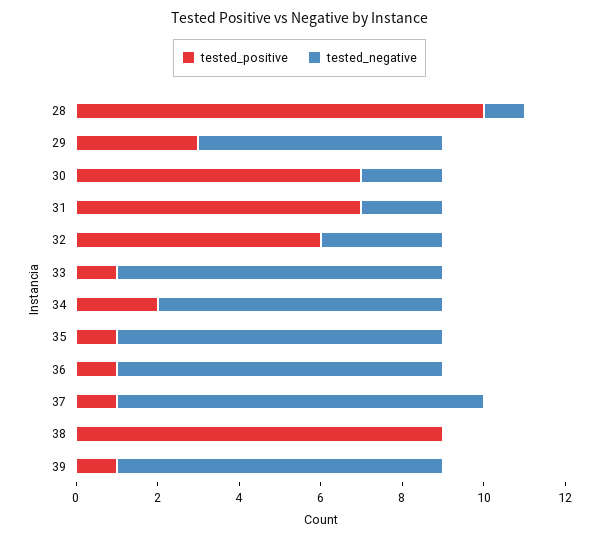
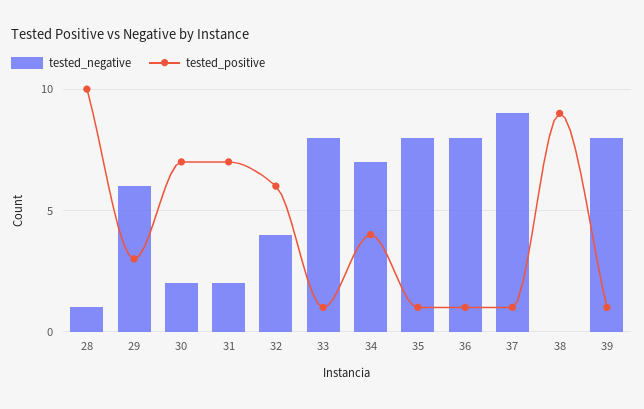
  {
    "tested_positive": {
      "28": 10,
      "29": 3,
      "30": 7,
      "31": 7,
      "32": 6,
      "33": 1,
-     "34": 2,
+     "34": 4,
      "35": 1,
      "36": 1,
      "37": 1,
      "38": 9,
      "39": 1
    },
    "tested_negative": {
      "28": 1,
      "29": 6,
      "30": 2,
      "31": 2,
-     "32": 3,
+     "32": 4,
      "33": 8,
      "34": 7,
      "35": 8,
      "36": 8,
      "37": 9,
      "38": 0,
      "39": 8
    }
  }

